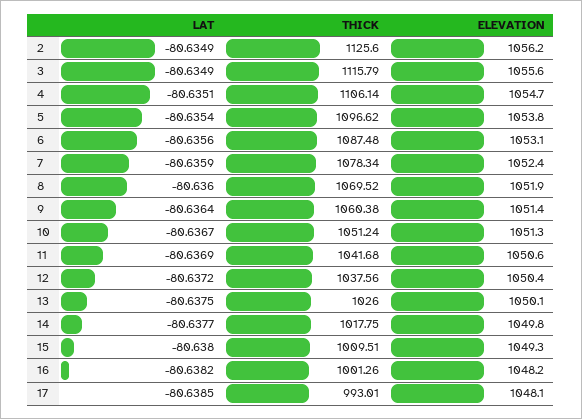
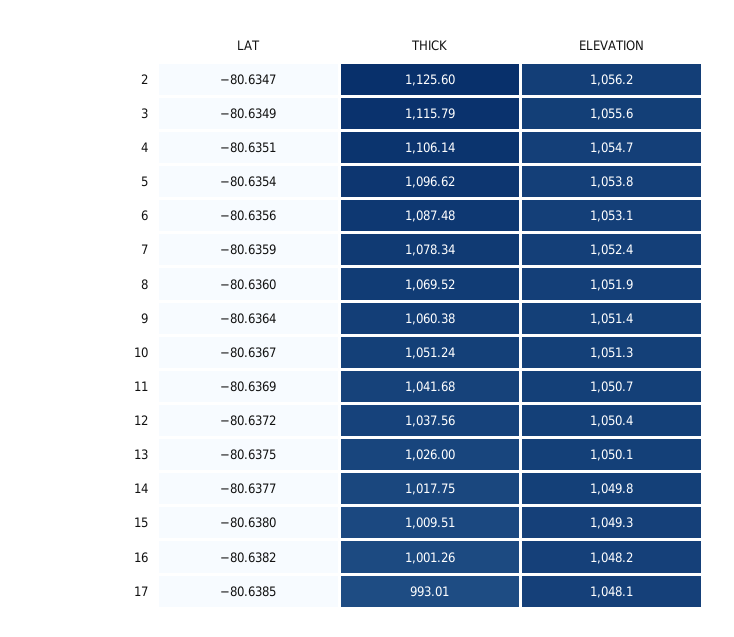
  {
    "LAT": {
-     "2": -80.6349,
+     "2": -80.6347,
      "3": -80.6349,
      "4": -80.6351,
      "5": -80.6354,
      "6": -80.6356,
      "7": -80.6359,
      "8": -80.636,
      "9": -80.6364,
      "10": -80.6367,
      "11": -80.6369,
      "12": -80.6372,
      "13": -80.6375,
      "14": -80.6377,
      "15": -80.638,
      "16": -80.6382,
      "17": -80.6385
    },
    "THICK": {
      "2": 1125.6,
      "3": 1115.79,
      "4": 1106.14,
      "5": 1096.62,
      "6": 1087.48,
      "7": 1078.34,
      "8": 1069.52,
      "9": 1060.38,
      "10": 1051.24,
      "11": 1041.68,
      "12": 1037.56,
      "13": 1026,
      "14": 1017.75,
      "15": 1009.51,
      "16": 1001.26,
      "17": 993.01
    },
    "ELEVATION": {
      "2": 1056.2,
      "3": 1055.6,
      "4": 1054.7,
      "5": 1053.8,
      "6": 1053.1,
      "7": 1052.4,
      "8": 1051.9,
      "9": 1051.4,
      "10": 1051.3,
-     "11": 1050.6,
+     "11": 1050.7,
      "12": 1050.4,
      "13": 1050.1,
      "14": 1049.8,
      "15": 1049.3,
      "16": 1048.2,
      "17": 1048.1
    }
  }

